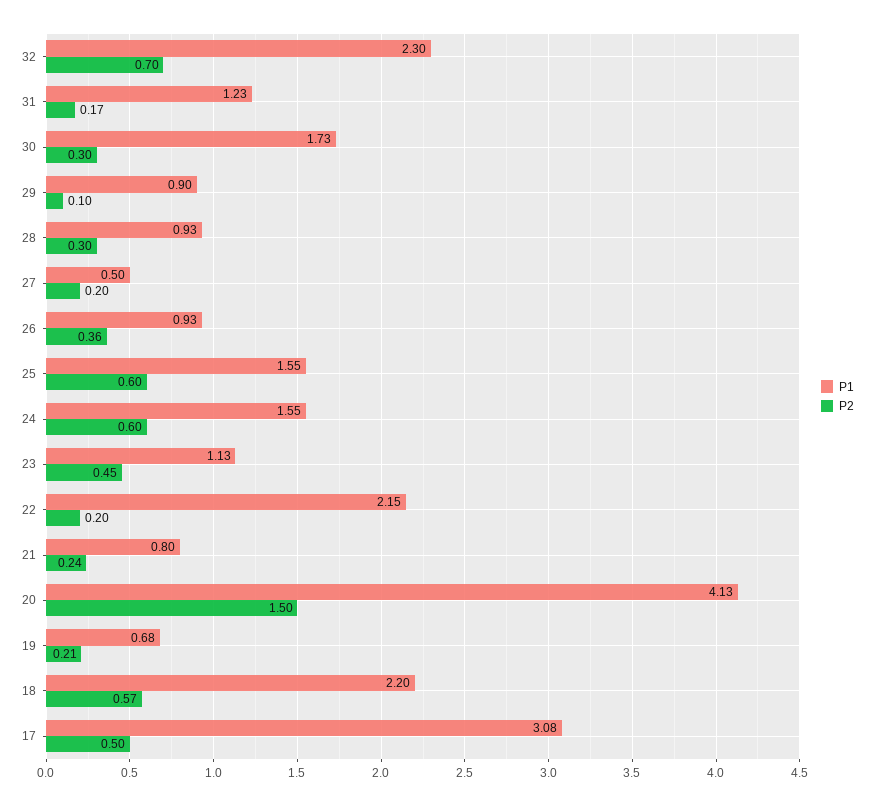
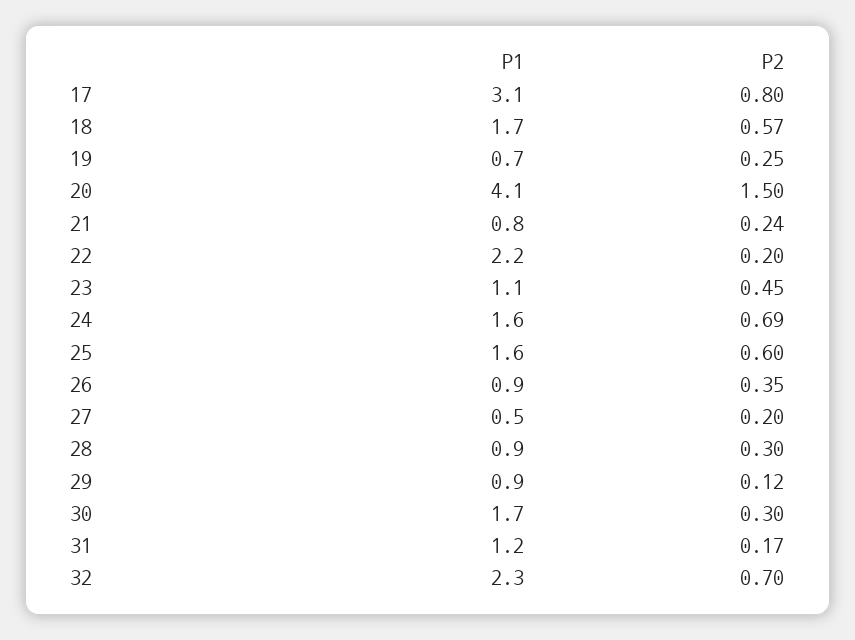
  {
    "P1": {
      "32": 2.3,
      "31": 1.23,
      "30": 1.73,
      "29": 0.9,
      "28": 0.93,
      "27": 0.5,
      "26": 0.93,
      "25": 1.55,
      "24": 1.55,
      "23": 1.13,
      "22": 2.15,
      "21": 0.8,
      "20": 4.13,
      "19": 0.68,
-     "18": 2.2,
+     "18": 1.7,
      "17": 3.08
    },
    "P2": {
      "32": 0.7,
      "31": 0.17,
      "30": 0.3,
-     "29": 0.1,
+     "29": 0.12,
      "28": 0.3,
      "27": 0.2,
-     "26": 0.36,
+     "26": 0.35,
      "25": 0.6,
-     "24": 0.6,
+     "24": 0.69,
      "23": 0.45,
      "22": 0.2,
      "21": 0.24,
      "20": 1.5,
-     "19": 0.21,
+     "19": 0.25,
      "18": 0.57,
-     "17": 0.5
+     "17": 0.8
    }
  }

